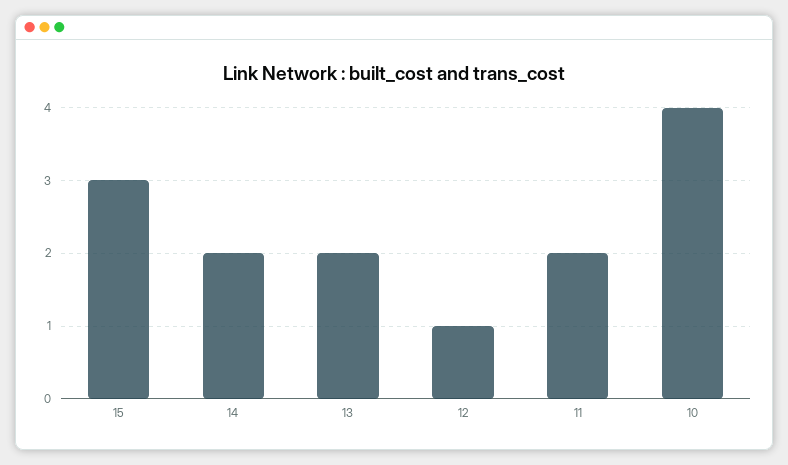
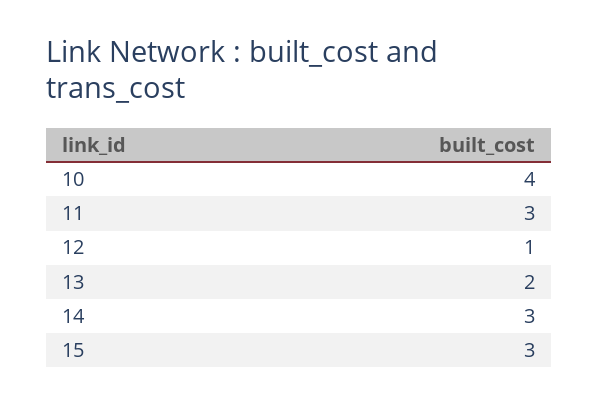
  {
    "15": 3,
-   "14": 2,
+   "14": 3,
    "13": 2,
    "12": 1,
-   "11": 2,
+   "11": 3,
    "10": 4
  }

